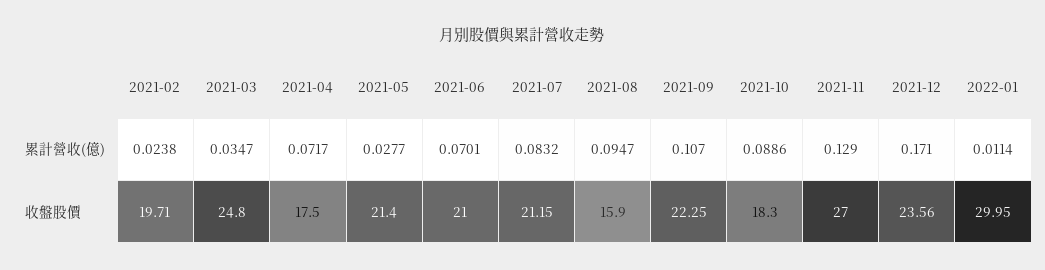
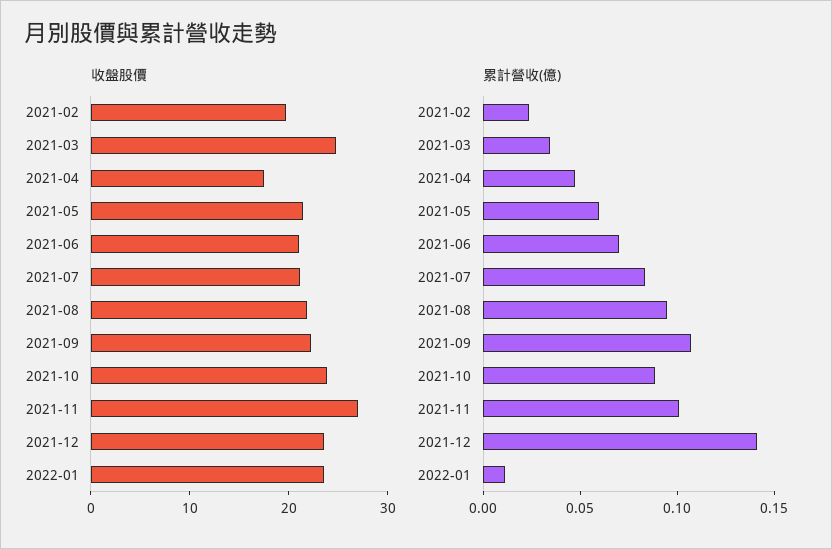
  {
    "累計營收(億)": {
      "2021-02": 0.0238,
      "2021-03": 0.0347,
-     "2021-04": 0.0717,
+     "2021-04": 0.05,
-     "2021-05": 0.0277,
+     "2021-05": 0.06,
      "2021-06": 0.0701,
      "2021-07": 0.0832,
      "2021-08": 0.0947,
      "2021-09": 0.107,
      "2021-10": 0.0886,
-     "2021-11": 0.129,
+     "2021-11": 0.1,
-     "2021-12": 0.171,
+     "2021-12": 0.14,
      "2022-01": 0.0114
    },
    "收盤股價": {
      "2021-02": 19.71,
      "2021-03": 24.8,
      "2021-04": 17.5,
      "2021-05": 21.4,
      "2021-06": 21,
      "2021-07": 21.15,
-     "2021-08": 15.9,
+     "2021-08": 22,
      "2021-09": 22.25,
-     "2021-10": 18.3,
+     "2021-10": 24,
      "2021-11": 27,
      "2021-12": 23.56,
-     "2022-01": 29.95
+     "2022-01": 24
    }
  }

